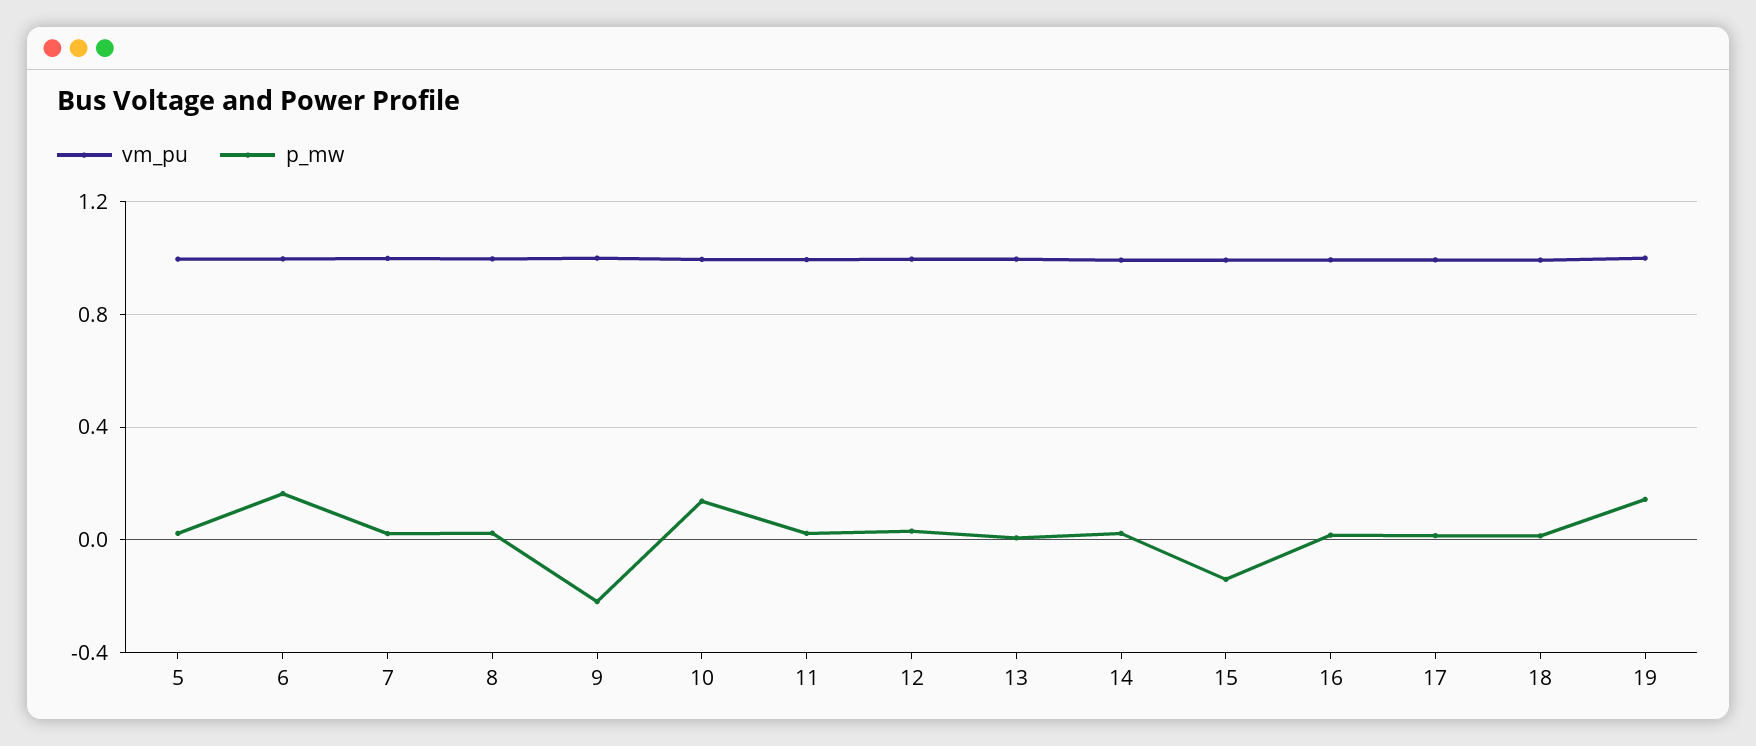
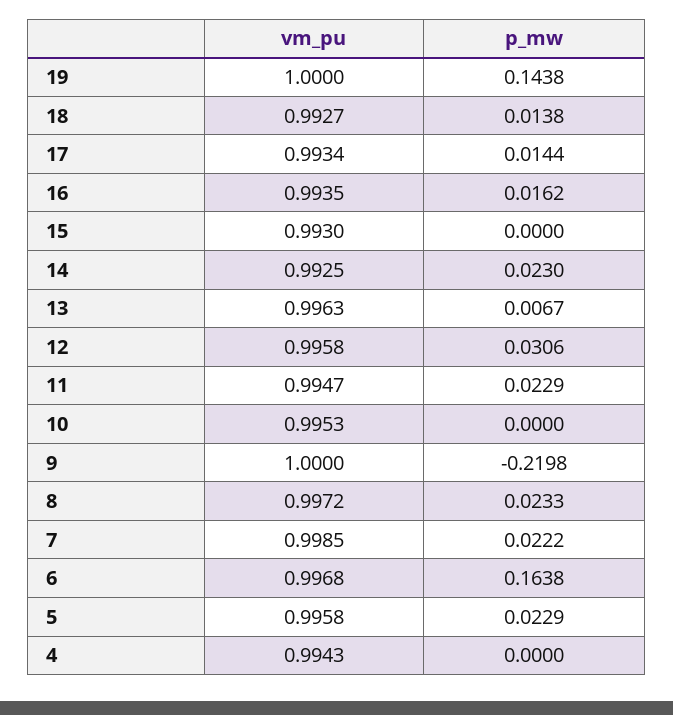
  {
    "vm_pu": {
      "5": 0.9958,
      "6": 0.9968,
      "7": 0.9985,
      "8": 0.9972,
      "9": 1,
      "10": 0.9953,
      "11": 0.9947,
      "12": 0.9958,
      "13": 0.9963,
      "14": 0.9925,
      "15": 0.993,
      "16": 0.9935,
      "17": 0.9934,
      "18": 0.9927,
-     "19": 1
+     "19": 1,
+     "4": 0.9943
    },
    "p_mw": {
      "5": 0.0229,
      "6": 0.1638,
      "7": 0.0222,
      "8": 0.0233,
      "9": -0.2198,
-     "10": 0.15,
+     "10": 0,
      "11": 0.0229,
      "12": 0.0306,
      "13": 0.0067,
      "14": 0.023,
-     "15": -0.15,
+     "15": 0,
      "16": 0.0162,
      "17": 0.0144,
      "18": 0.0138,
-     "19": 0.1438
+     "19": 0.1438,
+     "4": 0
    }
  }

